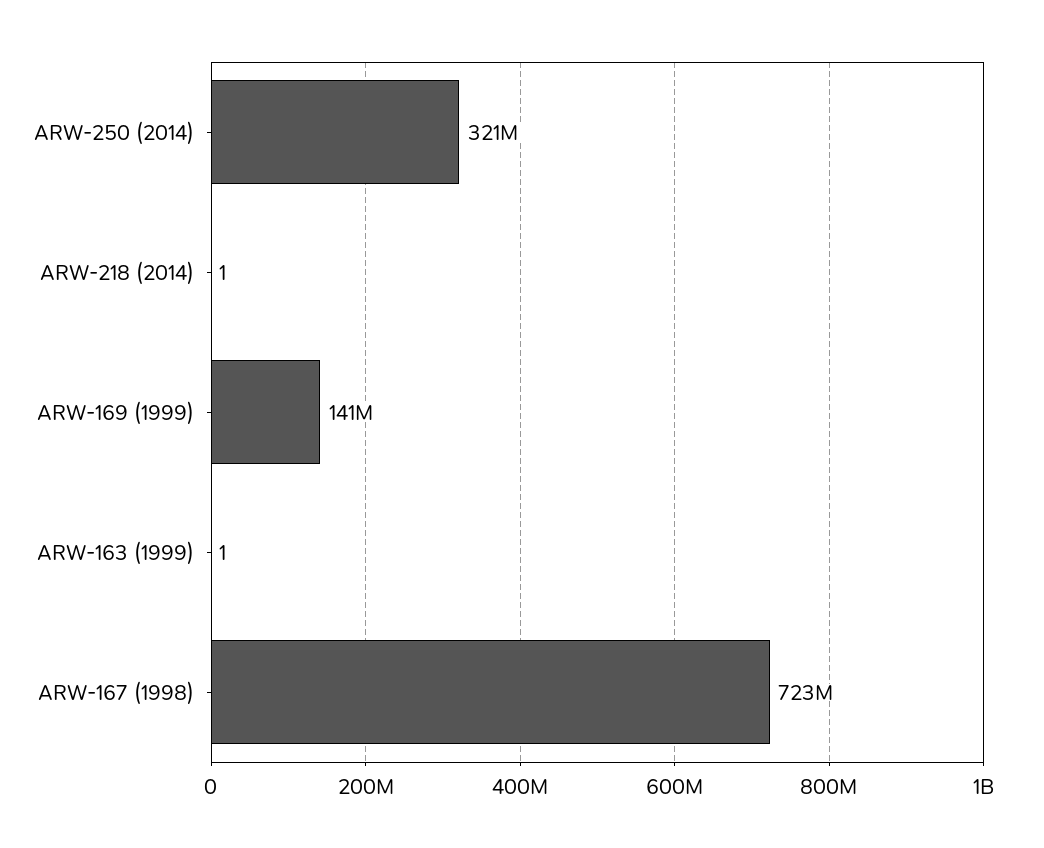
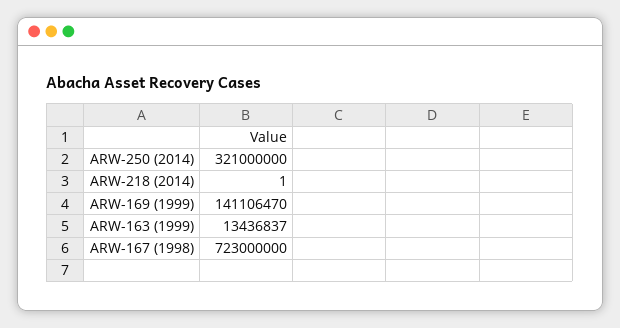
  {
    "ARW-250 (2014)": 321000000,
    "ARW-218 (2014)": 1,
    "ARW-169 (1999)": 141106470,
-   "ARW-163 (1999)": 1,
+   "ARW-163 (1999)": 13436837,
    "ARW-167 (1998)": 723000000
  }

